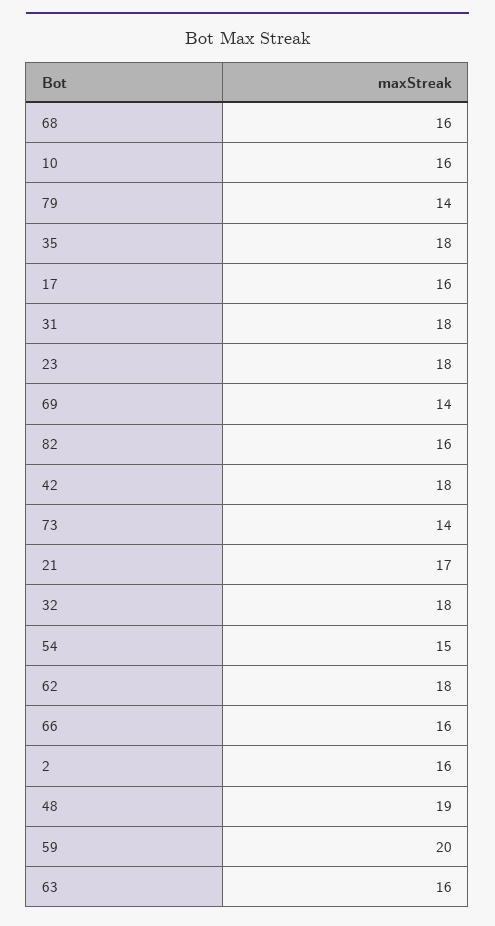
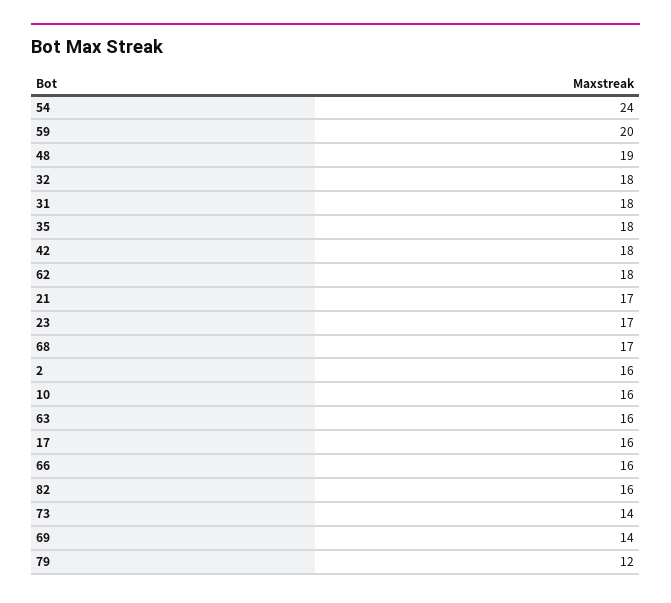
  {
-   "68": 16,
+   "68": 17,
    "10": 16,
-   "79": 14,
+   "79": 12,
    "35": 18,
    "17": 16,
    "31": 18,
-   "23": 18,
+   "23": 17,
    "69": 14,
    "82": 16,
    "42": 18,
    "73": 14,
    "21": 17,
    "32": 18,
-   "54": 15,
+   "54": 24,
    "62": 18,
    "66": 16,
    "2": 16,
    "48": 19,
    "59": 20,
    "63": 16
  }

